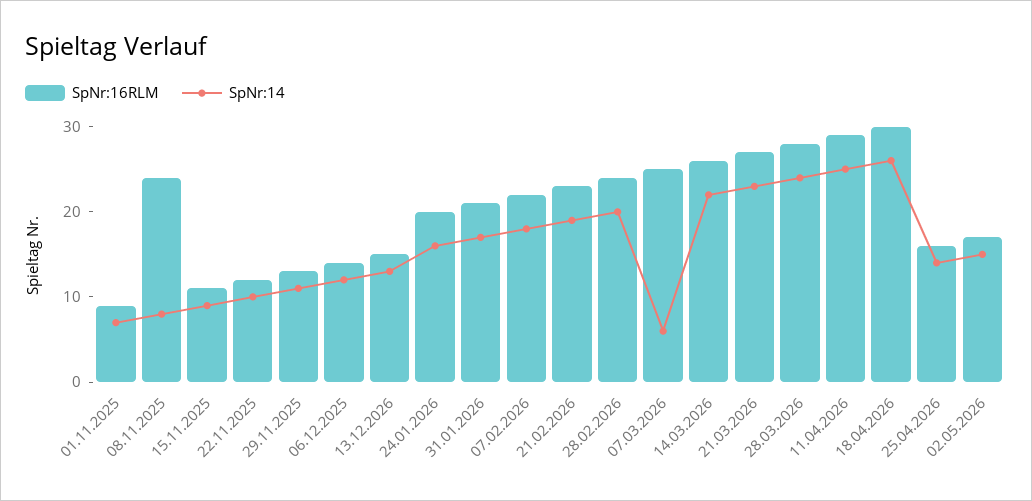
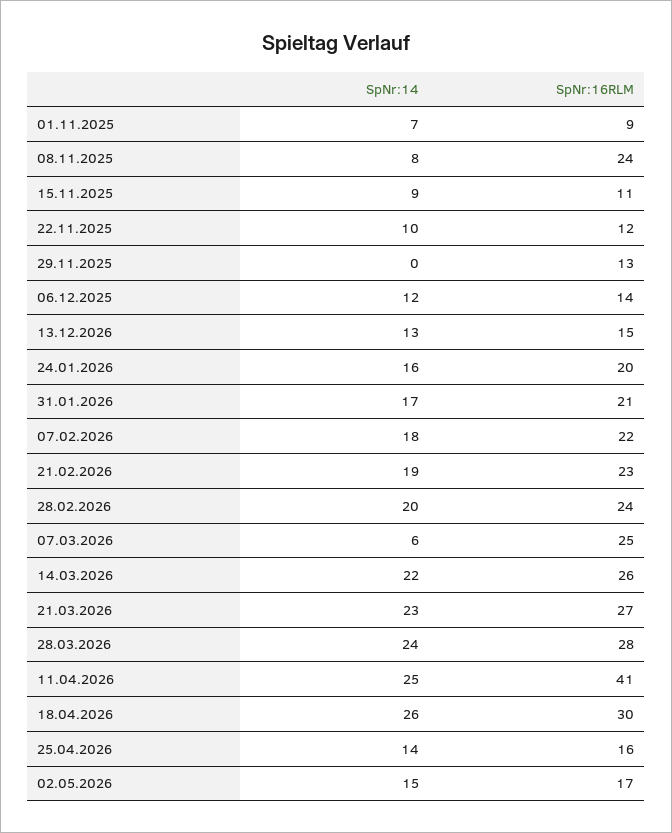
  {
    "SpNr:16RLM": {
      "01.11.2025": 9,
      "08.11.2025": 24,
      "15.11.2025": 11,
      "22.11.2025": 12,
      "29.11.2025": 13,
      "06.12.2025": 14,
      "13.12.2026": 15,
      "24.01.2026": 20,
      "31.01.2026": 21,
      "07.02.2026": 22,
      "21.02.2026": 23,
      "28.02.2026": 24,
      "07.03.2026": 25,
      "14.03.2026": 26,
      "21.03.2026": 27,
      "28.03.2026": 28,
-     "11.04.2026": 29,
+     "11.04.2026": 41,
      "18.04.2026": 30,
      "25.04.2026": 16,
      "02.05.2026": 17
    },
    "SpNr:14": {
      "01.11.2025": 7,
      "08.11.2025": 8,
      "15.11.2025": 9,
      "22.11.2025": 10,
-     "29.11.2025": 11,
+     "29.11.2025": 0,
      "06.12.2025": 12,
      "13.12.2026": 13,
      "24.01.2026": 16,
      "31.01.2026": 17,
      "07.02.2026": 18,
      "21.02.2026": 19,
      "28.02.2026": 20,
      "07.03.2026": 6,
      "14.03.2026": 22,
      "21.03.2026": 23,
      "28.03.2026": 24,
      "11.04.2026": 25,
      "18.04.2026": 26,
      "25.04.2026": 14,
      "02.05.2026": 15
    }
  }

